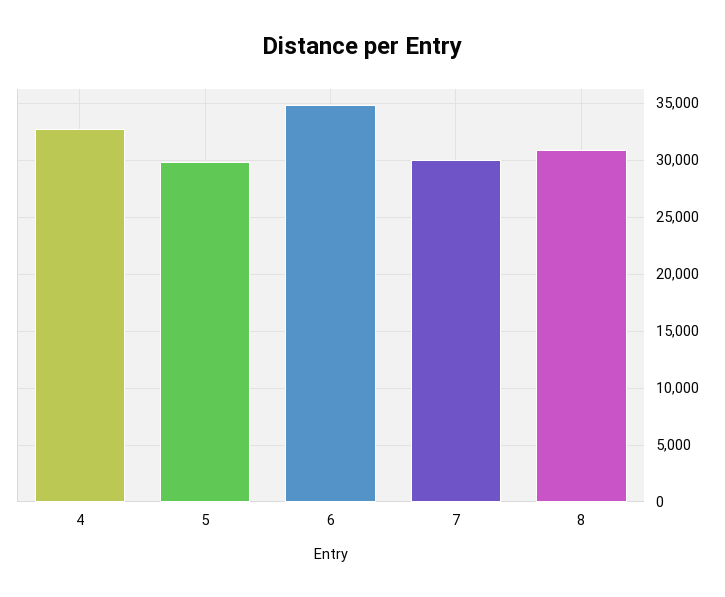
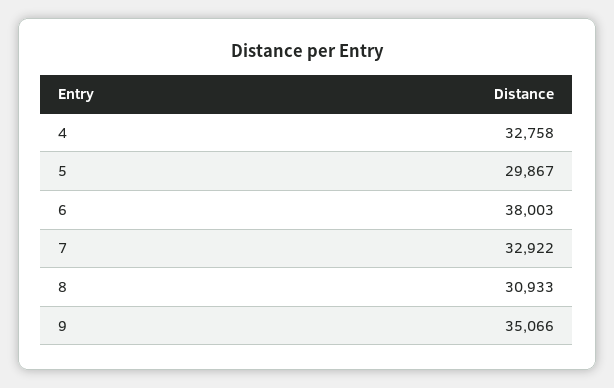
  {
    "4": 32758,
    "5": 29867,
-   "6": 35000,
+   "6": 38003,
-   "7": 30000,
+   "7": 32922,
-   "8": 30933
+   "8": 30933,
+   "9": 35066
  }

